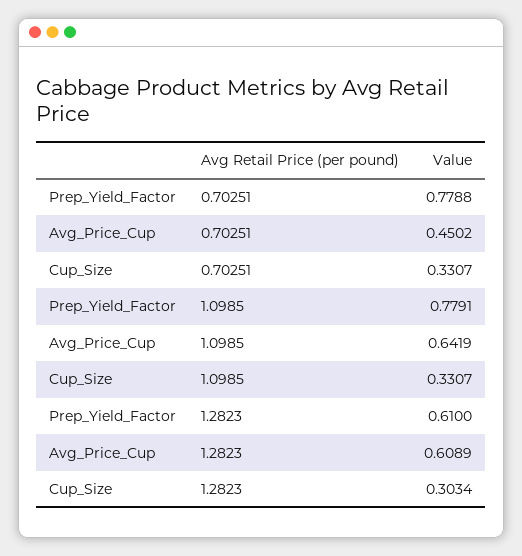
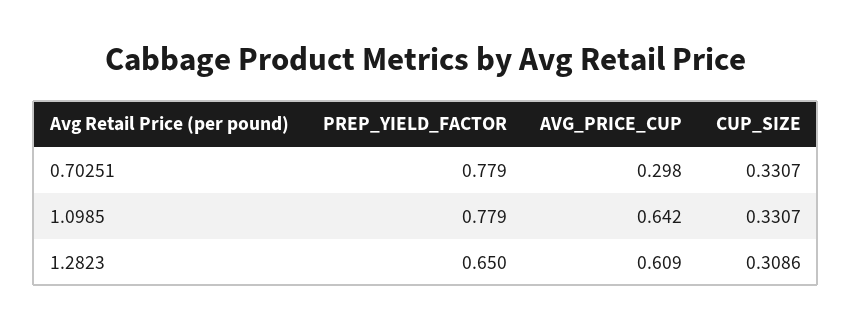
  {
    "Prep_Yield_Factor": {
      "0.70251": 0.7788,
      "1.0985": 0.7791,
-     "1.2823": 0.61
+     "1.2823": 0.65
    },
    "Avg_Price_Cup": {
-     "0.70251": 0.4502,
+     "0.70251": 0.298,
      "1.0985": 0.6419,
      "1.2823": 0.6089
    },
    "Cup_Size": {
      "0.70251": 0.3307,
      "1.0985": 0.3307,
-     "1.2823": 0.3034
+     "1.2823": 0.3086
    }
  }

